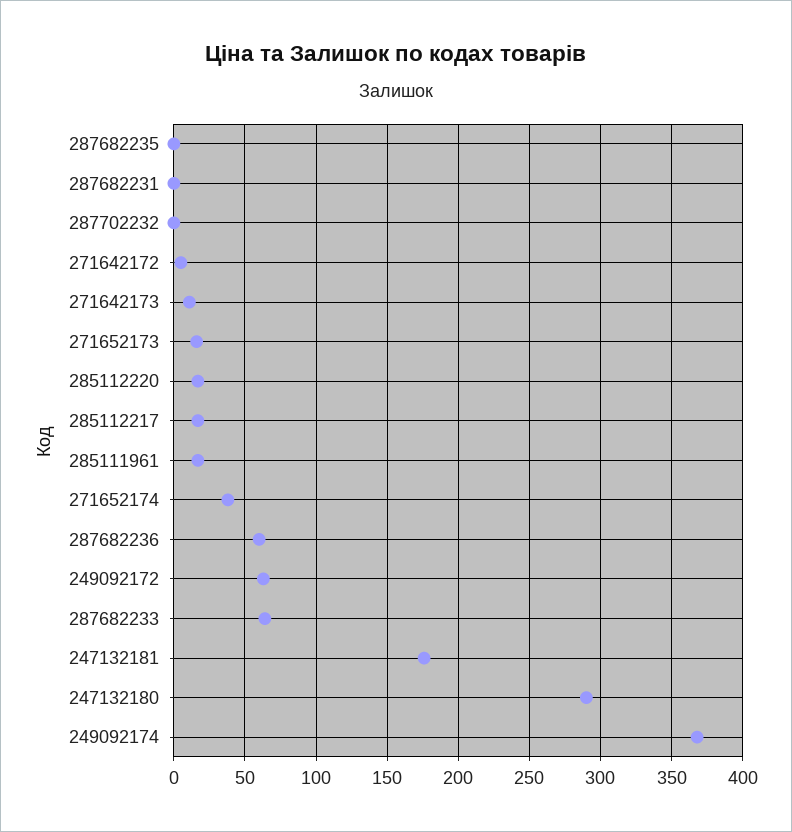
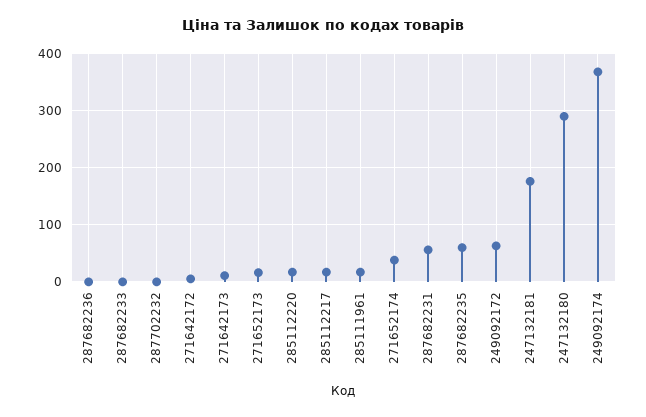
  {
-   "287682235": 0,
+   "287682235": 60,
-   "287682231": 0,
+   "287682231": 60,
    "287702232": 0,
    "271642172": 5,
    "271642173": 10,
    "271652173": 15,
    "285112220": 15,
    "285112217": 15,
    "285111961": 15,
    "271652174": 40,
-   "287682236": 60,
+   "287682236": 0,
    "249092172": 65,
-   "287682233": 65,
+   "287682233": 0,
    "247132181": 175,
    "247132180": 290,
    "249092174": 370
  }

